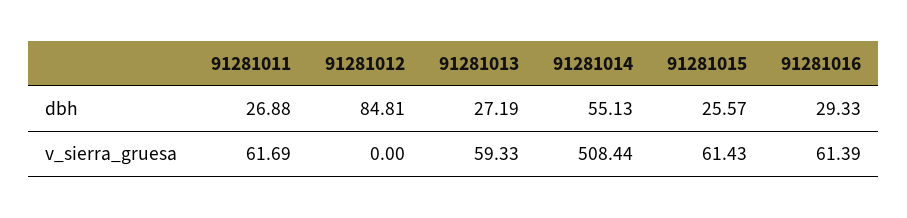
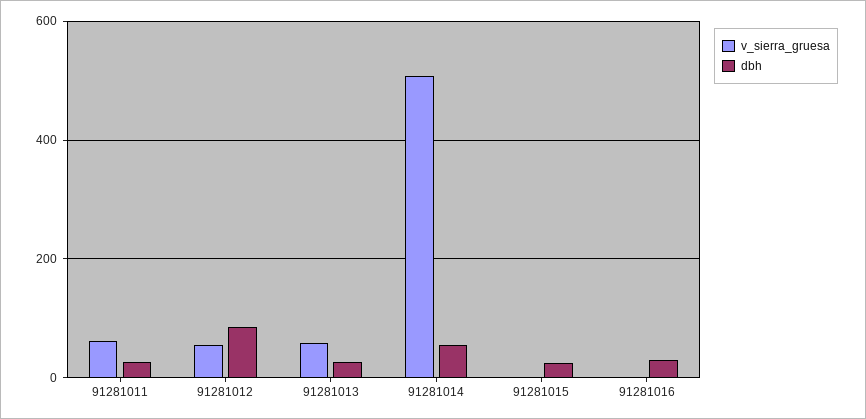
  {
    "dbh": {
      "91281011": 26.88,
      "91281012": 84.81,
      "91281013": 27.19,
      "91281014": 55.13,
      "91281015": 25.57,
      "91281016": 29.33
    },
    "v_sierra_gruesa": {
      "91281011": 61.69,
-     "91281012": 0,
+     "91281012": 60,
      "91281013": 59.33,
      "91281014": 508.44,
-     "91281015": 61.43,
+     "91281015": 0,
-     "91281016": 61.39
+     "91281016": 0
    }
  }

